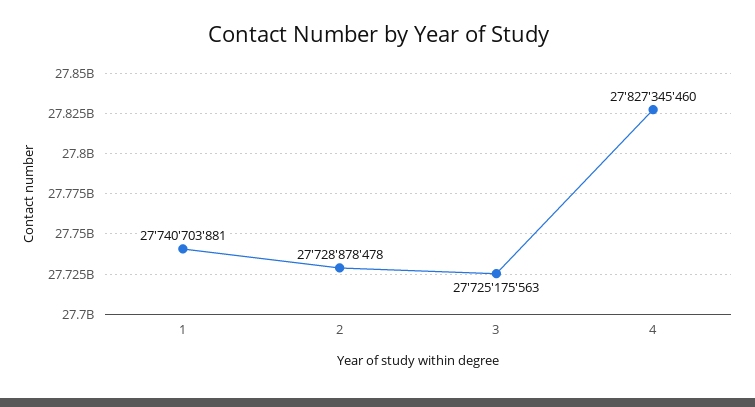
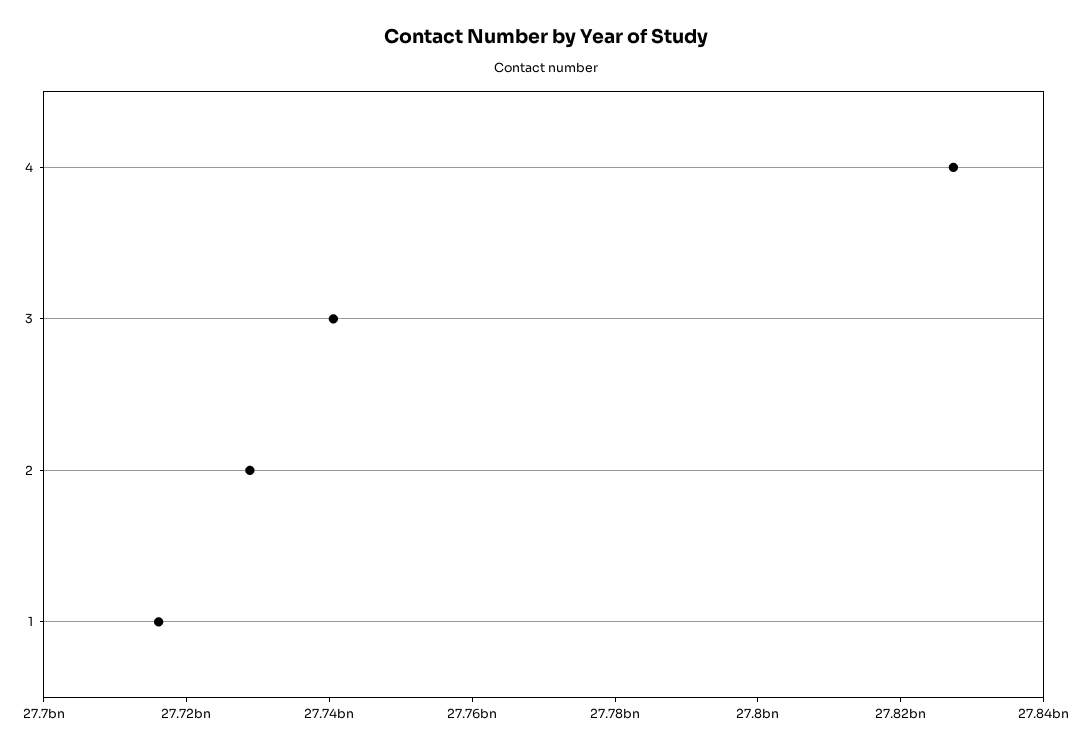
  {
-   "1": 27740703881,
+   "1": 27715000000,
    "2": 27728878478,
-   "3": 27725175563,
+   "3": 27740000000,
    "4": 27827345460
  }

